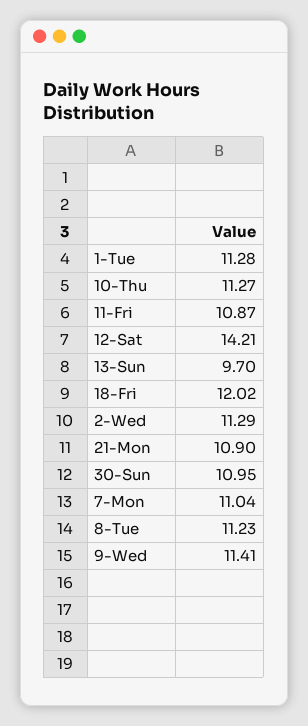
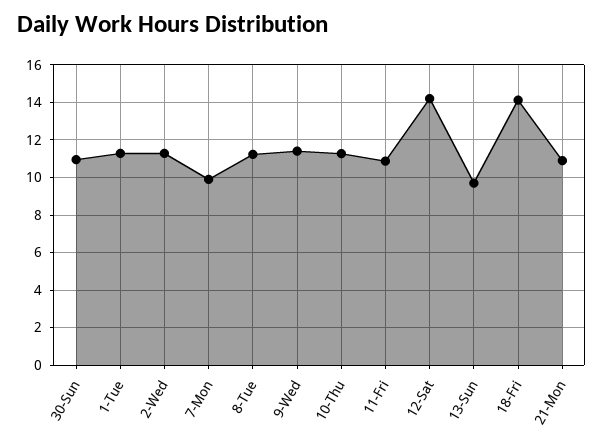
  {
    "1-Tue": 11.28,
    "10-Thu": 11.27,
    "11-Fri": 10.87,
    "12-Sat": 14.21,
    "13-Sun": 9.7,
-   "18-Fri": 12.02,
+   "18-Fri": 14,
    "2-Wed": 11.29,
    "21-Mon": 10.9,
    "30-Sun": 10.95,
-   "7-Mon": 11.04,
+   "7-Mon": 10,
    "8-Tue": 11.23,
    "9-Wed": 11.41
  }

